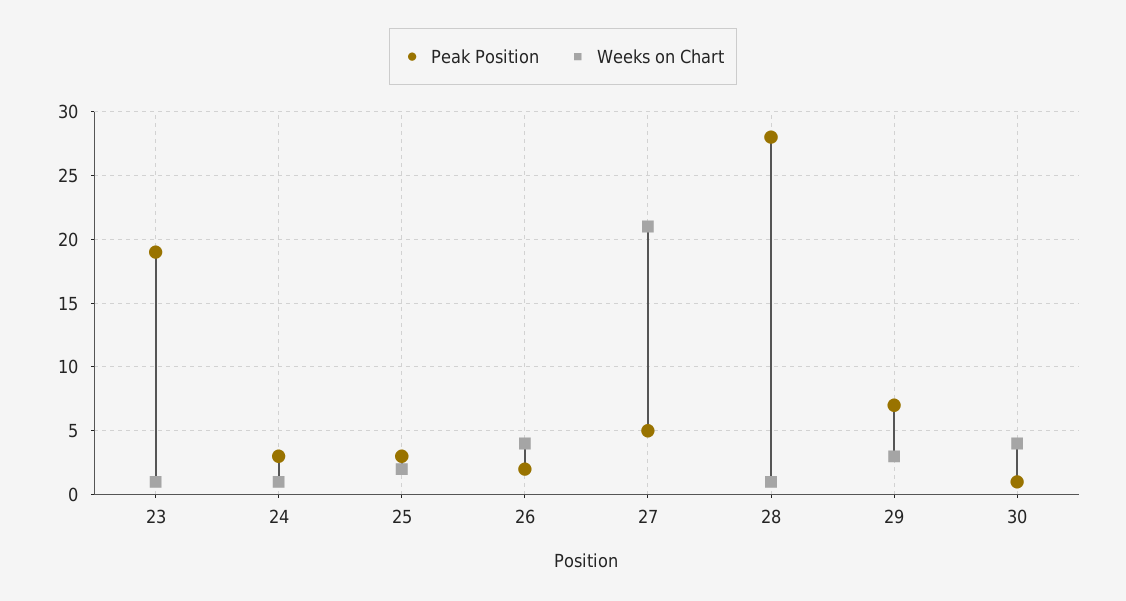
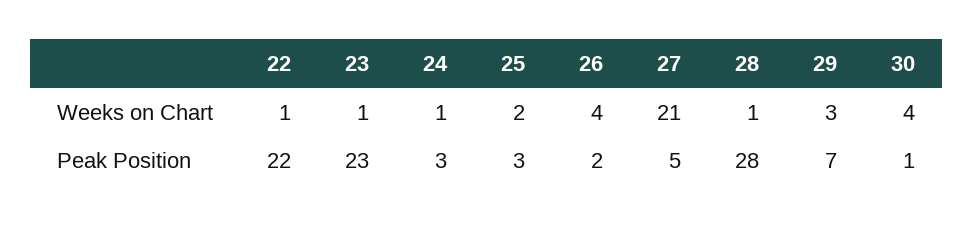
  {
    "Peak Position": {
-     "23": 19,
+     "23": 23,
      "24": 3,
      "25": 3,
      "26": 2,
      "27": 5,
      "28": 28,
      "29": 7,
-     "30": 1
+     "30": 1,
+     "22": 22
    },
    "Weeks on Chart": {
      "23": 1,
      "24": 1,
      "25": 2,
      "26": 4,
      "27": 21,
      "28": 1,
      "29": 3,
-     "30": 4
+     "30": 4,
+     "22": 1
    }
  }

